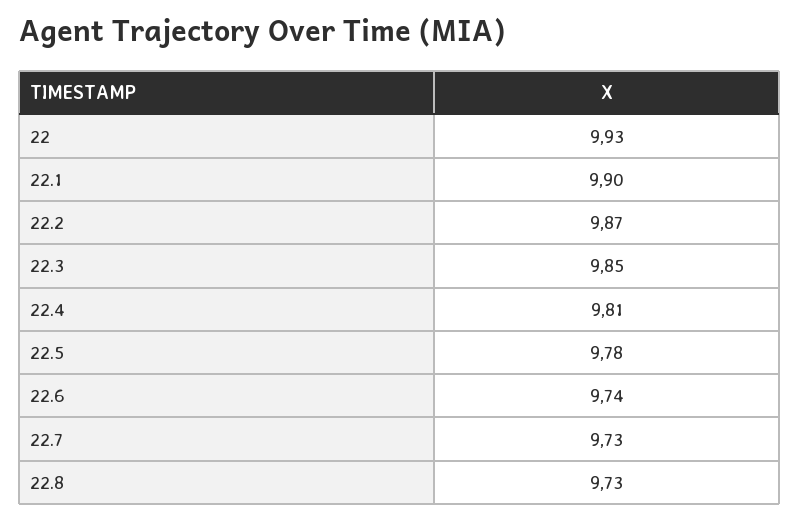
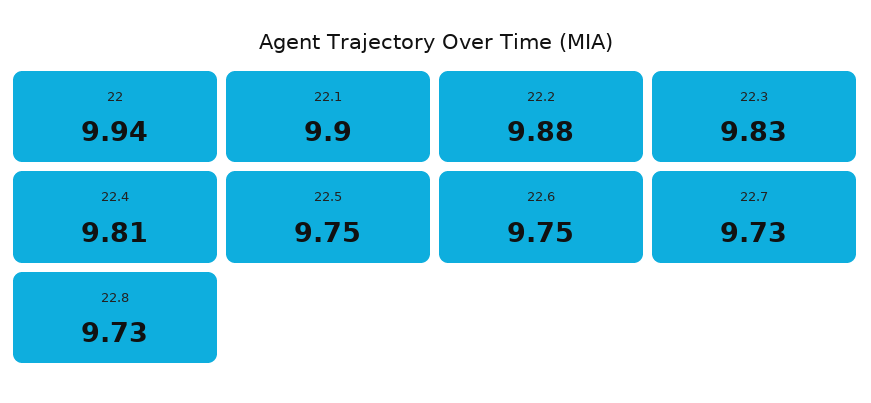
  {
-   "22": 9.93,
+   "22": 9.94,
    "22.1": 9.9,
-   "22.2": 9.87,
+   "22.2": 9.88,
-   "22.3": 9.85,
+   "22.3": 9.83,
    "22.4": 9.81,
-   "22.5": 9.78,
+   "22.5": 9.75,
-   "22.6": 9.74,
+   "22.6": 9.75,
    "22.7": 9.73,
    "22.8": 9.73
  }

